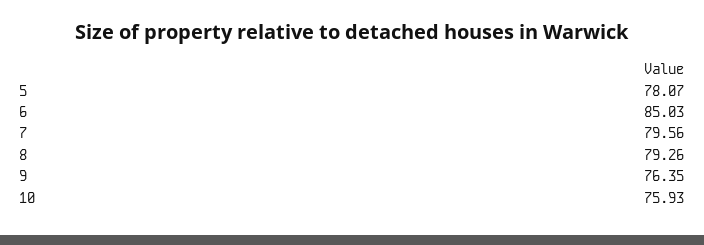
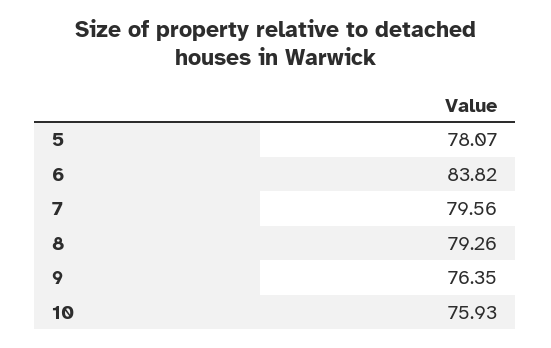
  {
    "5": 78.07,
-   "6": 85.03,
+   "6": 83.82,
    "7": 79.56,
    "8": 79.26,
    "9": 76.35,
    "10": 75.93
  }

